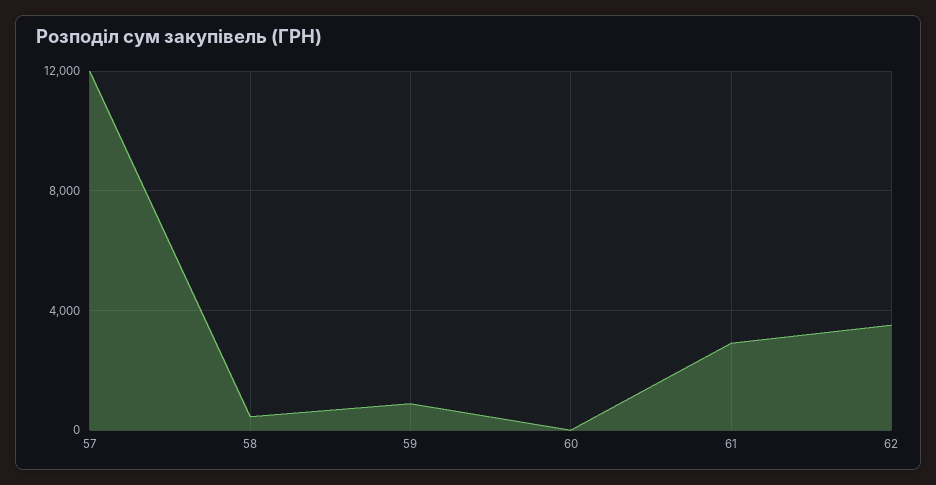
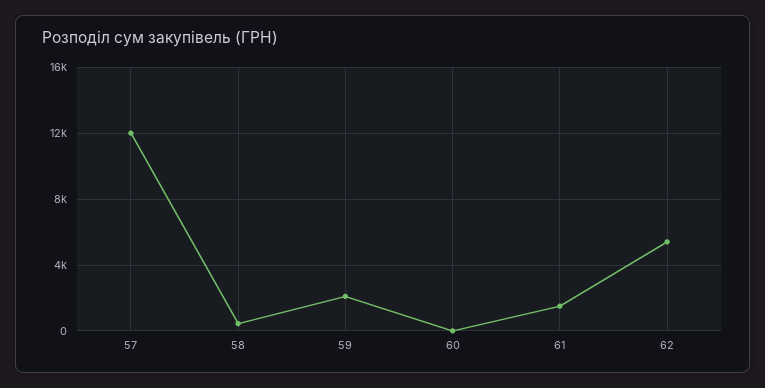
  {
    "57": 12000,
    "58": 500,
-   "59": 1000,
+   "59": 2000,
    "60": 0,
-   "61": 3000,
+   "61": 1500,
-   "62": 3500
+   "62": 5500
  }

